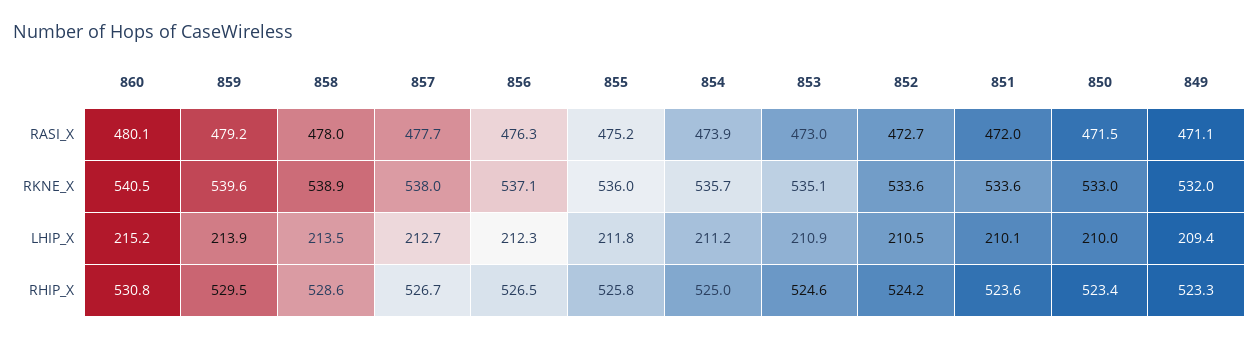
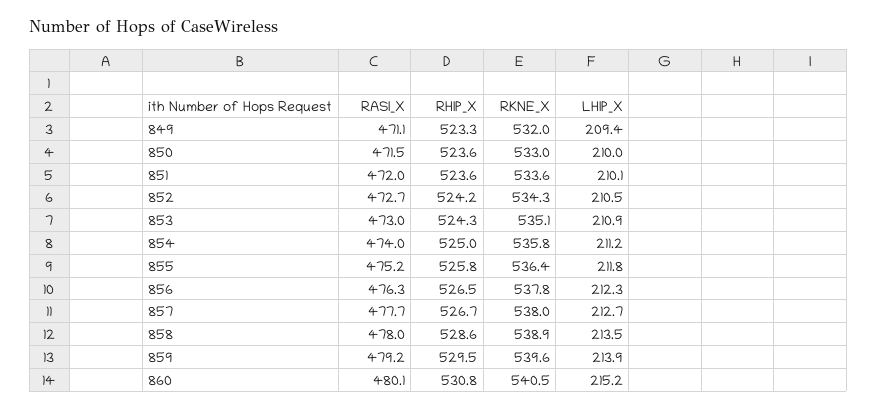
  {
    "860": {
      "RASI_X": 480.1,
      "RKNE_X": 540.5,
      "LHIP_X": 215.2,
      "RHIP_X": 530.8
    },
    "859": {
      "RASI_X": 479.2,
      "RKNE_X": 539.6,
      "LHIP_X": 213.9,
      "RHIP_X": 529.5
    },
    "858": {
      "RASI_X": 478,
      "RKNE_X": 538.9,
      "LHIP_X": 213.5,
      "RHIP_X": 528.6
    },
    "857": {
      "RASI_X": 477.7,
      "RKNE_X": 538,
      "LHIP_X": 212.7,
      "RHIP_X": 526.7
    },
    "856": {
      "RASI_X": 476.3,
-     "RKNE_X": 537.1,
+     "RKNE_X": 537.8,
      "LHIP_X": 212.3,
      "RHIP_X": 526.5
    },
    "855": {
      "RASI_X": 475.2,
-     "RKNE_X": 536,
+     "RKNE_X": 536.4,
      "LHIP_X": 211.8,
      "RHIP_X": 525.8
    },
    "854": {
-     "RASI_X": 473.9,
+     "RASI_X": 474,
-     "RKNE_X": 535.7,
+     "RKNE_X": 535.8,
      "LHIP_X": 211.2,
      "RHIP_X": 525
    },
    "853": {
      "RASI_X": 473,
      "RKNE_X": 535.1,
      "LHIP_X": 210.9,
-     "RHIP_X": 524.6
+     "RHIP_X": 524.3
    },
    "852": {
      "RASI_X": 472.7,
-     "RKNE_X": 533.6,
+     "RKNE_X": 534.3,
      "LHIP_X": 210.5,
      "RHIP_X": 524.2
    },
    "851": {
      "RASI_X": 472,
      "RKNE_X": 533.6,
      "LHIP_X": 210.1,
      "RHIP_X": 523.6
    },
    "850": {
      "RASI_X": 471.5,
      "RKNE_X": 533,
      "LHIP_X": 210,
-     "RHIP_X": 523.4
+     "RHIP_X": 523.6
    },
    "849": {
      "RASI_X": 471.1,
      "RKNE_X": 532,
      "LHIP_X": 209.4,
      "RHIP_X": 523.3
    }
  }

